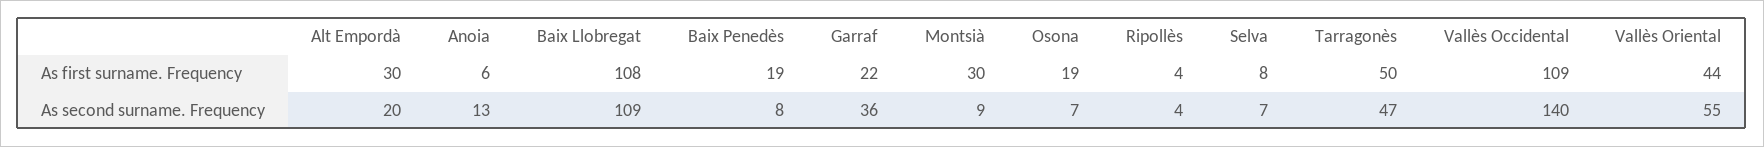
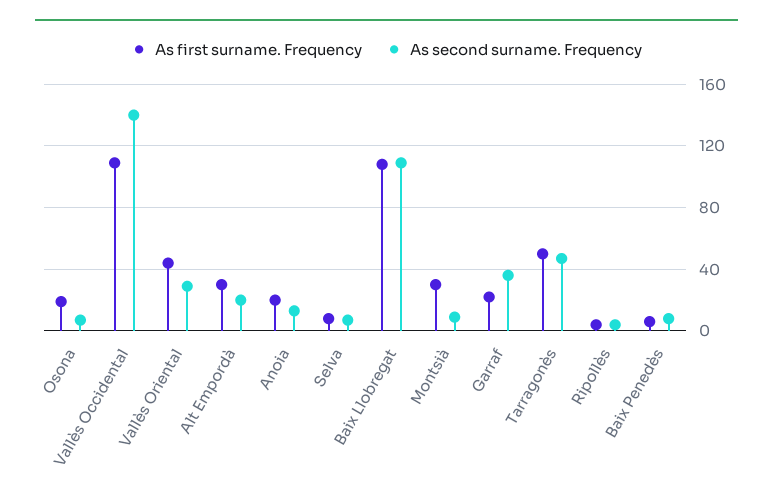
  {
    "As first surname. Frequency": {
      "Alt Empordà": 30,
-     "Anoia": 6,
+     "Anoia": 20,
      "Baix Llobregat": 108,
-     "Baix Penedès": 19,
+     "Baix Penedès": 5,
      "Garraf": 22,
      "Montsià": 30,
      "Osona": 19,
      "Ripollès": 4,
      "Selva": 8,
      "Tarragonès": 50,
      "Vallès Occidental": 109,
      "Vallès Oriental": 44
    },
    "As second surname. Frequency": {
      "Alt Empordà": 20,
      "Anoia": 13,
      "Baix Llobregat": 109,
      "Baix Penedès": 8,
      "Garraf": 36,
      "Montsià": 9,
      "Osona": 7,
      "Ripollès": 4,
      "Selva": 7,
      "Tarragonès": 47,
      "Vallès Occidental": 140,
-     "Vallès Oriental": 55
+     "Vallès Oriental": 30
    }
  }

